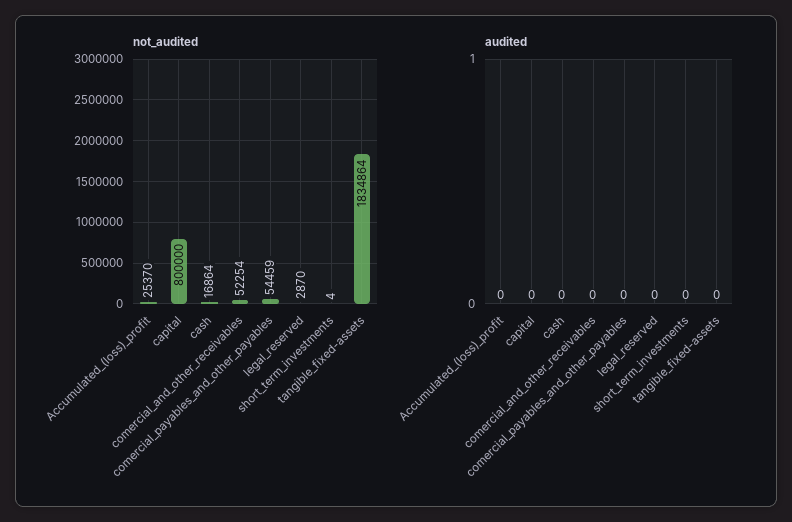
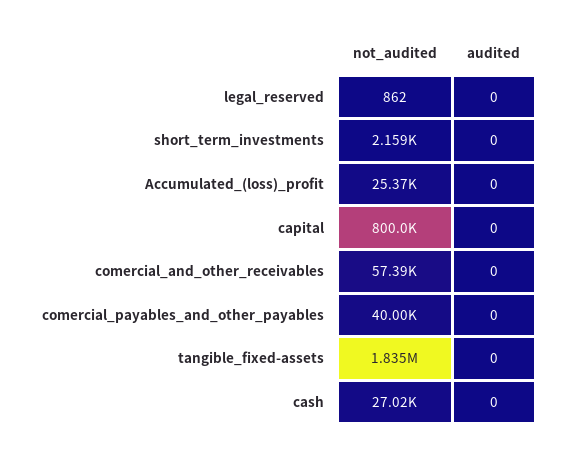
  {
    "not_audited": {
      "Accumulated_(loss)_profit": 25370,
      "capital": 800000,
-     "cash": 16864,
+     "cash": 27020,
-     "comercial_and_other_receivables": 52254,
+     "comercial_and_other_receivables": 57390,
-     "comercial_payables_and_other_payables": 54459,
+     "comercial_payables_and_other_payables": 40000,
-     "legal_reserved": 2870,
+     "legal_reserved": 862,
-     "short_term_investments": 4,
+     "short_term_investments": 2159,
      "tangible_fixed-assets": 1834864
    },
    "audited": {
      "Accumulated_(loss)_profit": 0,
      "capital": 0,
      "cash": 0,
      "comercial_and_other_receivables": 0,
      "comercial_payables_and_other_payables": 0,
      "legal_reserved": 0,
      "short_term_investments": 0,
      "tangible_fixed-assets": 0
    }
  }

